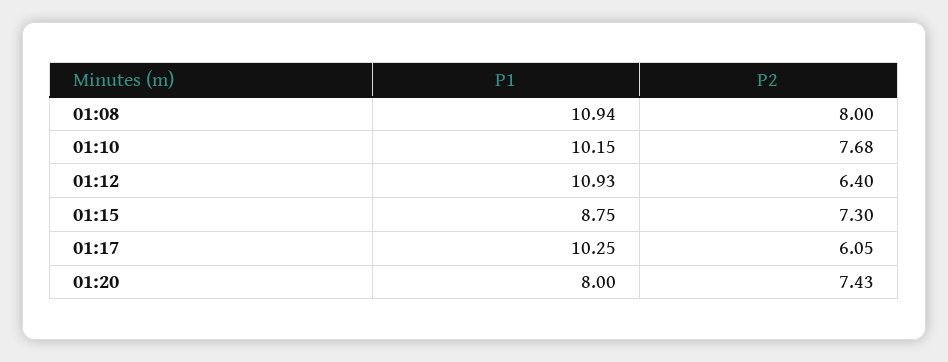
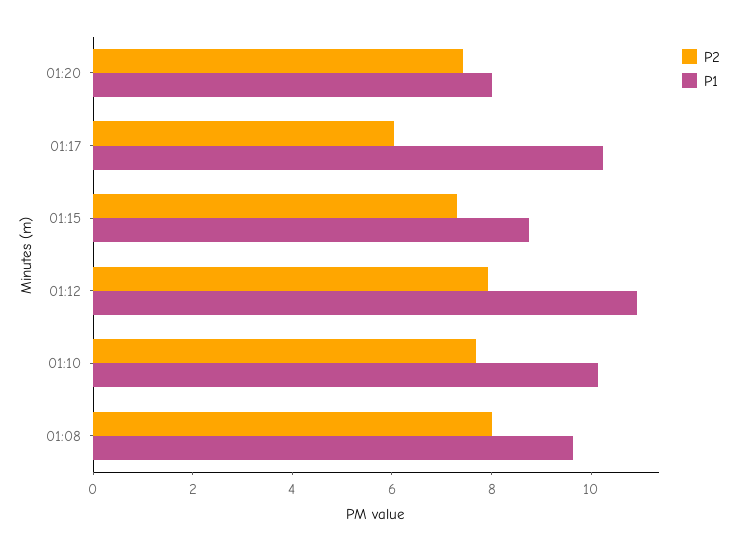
  {
    "P1": {
-     "01:08": 10.94,
+     "01:08": 9.5,
      "01:10": 10.15,
      "01:12": 10.93,
      "01:15": 8.75,
      "01:17": 10.25,
      "01:20": 8
    },
    "P2": {
      "01:08": 8,
      "01:10": 7.68,
-     "01:12": 6.4,
+     "01:12": 8,
      "01:15": 7.3,
      "01:17": 6.05,
      "01:20": 7.43
    }
  }

